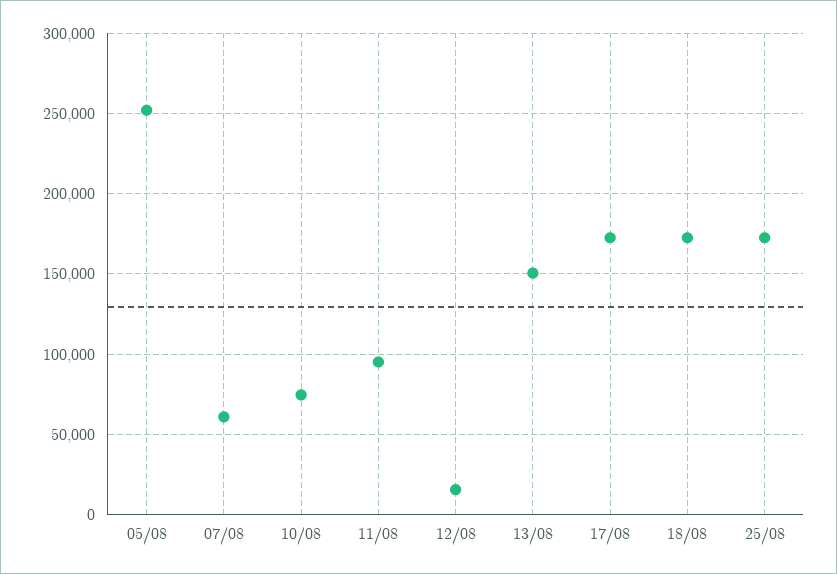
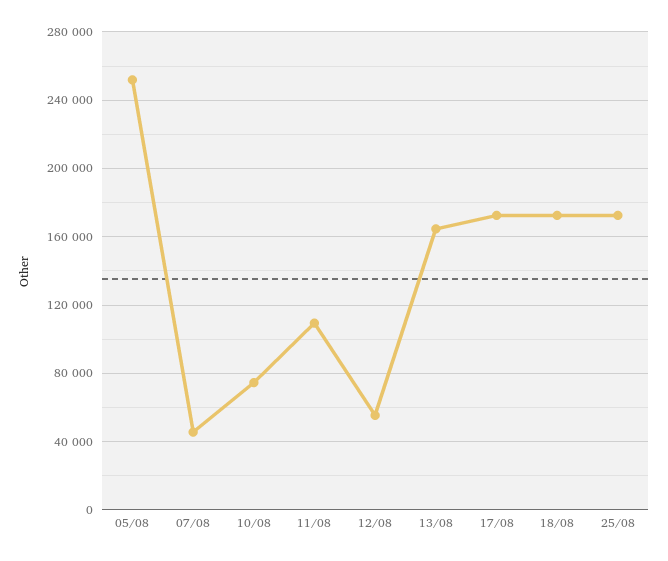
  {
    "05/08": 250000,
-   "07/08": 60000,
+   "07/08": 45000,
    "10/08": 75000,
-   "11/08": 95000,
+   "11/08": 110000,
-   "12/08": 15000,
+   "12/08": 55000,
-   "13/08": 150000,
+   "13/08": 165000,
    "17/08": 170000,
    "18/08": 170000,
    "25/08": 170000
  }

